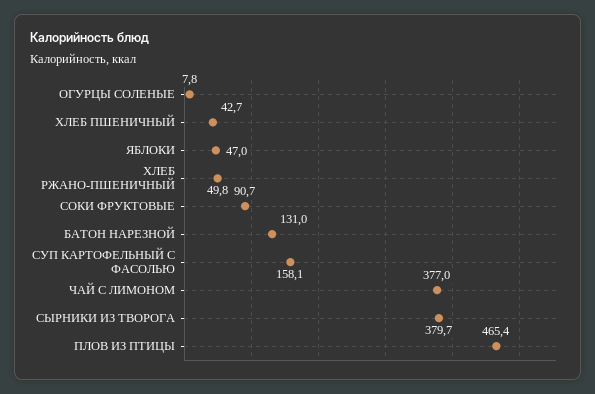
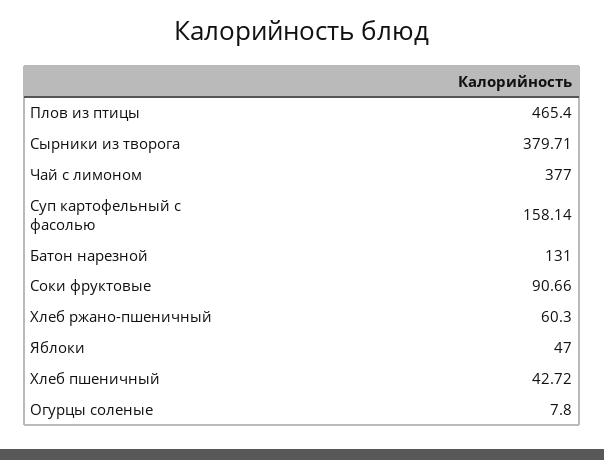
  {
    "ОГУРЦЫ СОЛЕНЫЕ": 7.8,
    "ХЛЕБ ПШЕНИЧНЫЙ": 42.72,
    "ЯБЛОКИ": 47,
-   "ХЛЕБ РЖАНО-ПШЕНИЧНЫЙ": 49.8,
+   "ХЛЕБ РЖАНО-ПШЕНИЧНЫЙ": 60.3,
    "СОКИ ФРУКТОВЫЕ": 90.66,
    "БАТОН НАРЕЗНОЙ": 131,
    "СУП КАРТОФЕЛЬНЫЙ С ФАСОЛЬЮ": 158.14,
    "ЧАЙ С ЛИМОНОМ": 377,
    "СЫРНИКИ ИЗ ТВОРОГА": 379.71,
    "ПЛОВ ИЗ ПТИЦЫ": 465.4
  }

